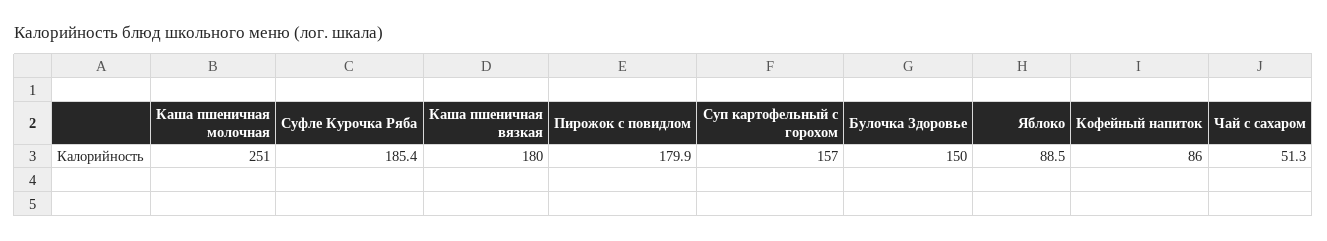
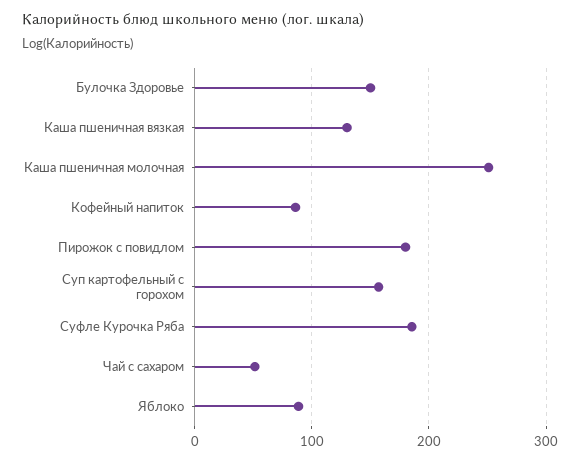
  {
    "Каша пшеничная молочная": 251,
    "Суфле Курочка Ряба": 185.4,
-   "Каша пшеничная вязкая": 180,
+   "Каша пшеничная вязкая": 130,
    "Пирожок с повидлом": 179.9,
    "Суп картофельный с горохом": 157,
    "Булочка Здоровье": 150,
    "Яблоко": 88.5,
    "Кофейный напиток": 86,
    "Чай с сахаром": 51.3
  }

